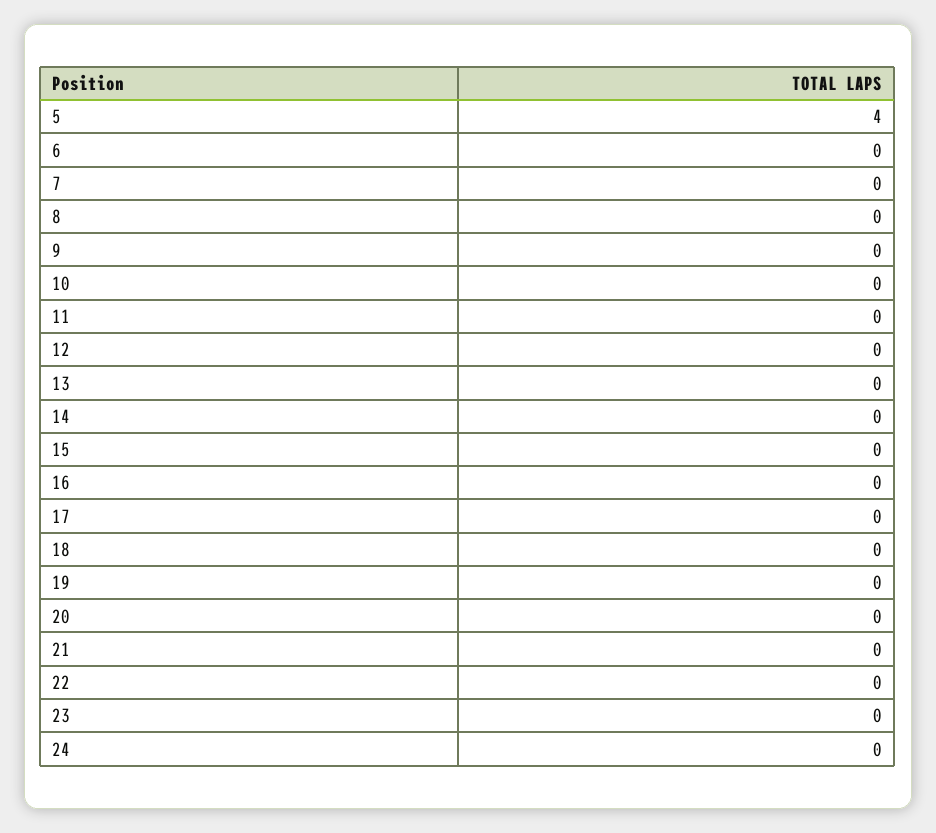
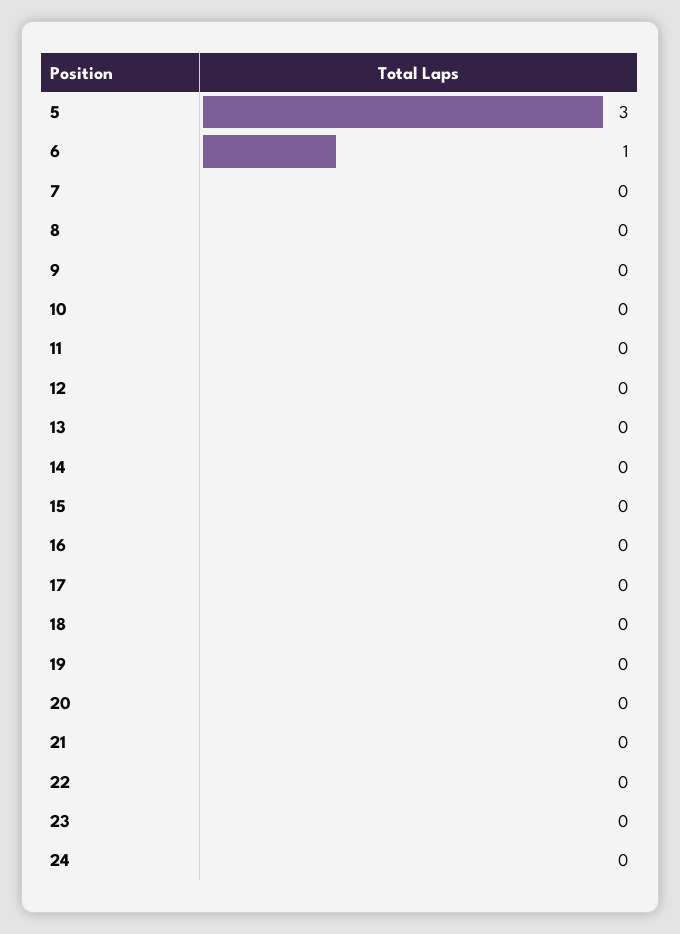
  {
-   "5": 4,
+   "5": 3,
-   "6": 0,
+   "6": 1,
    "7": 0,
    "8": 0,
    "9": 0,
    "10": 0,
    "11": 0,
    "12": 0,
    "13": 0,
    "14": 0,
    "15": 0,
    "16": 0,
    "17": 0,
    "18": 0,
    "19": 0,
    "20": 0,
    "21": 0,
    "22": 0,
    "23": 0,
    "24": 0
  }

